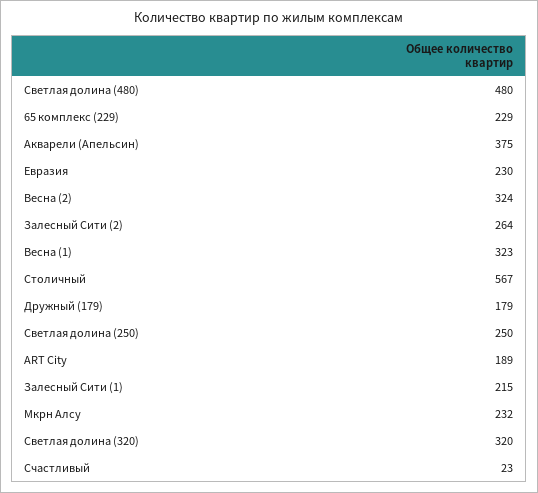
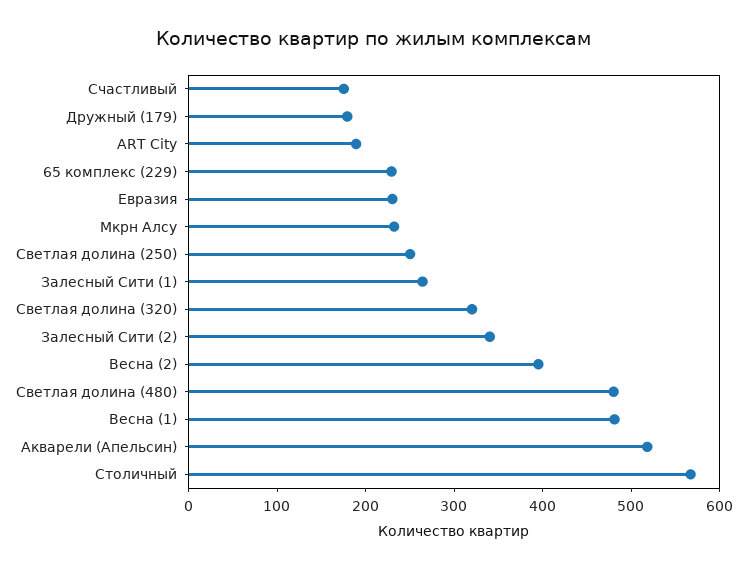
  {
    "Светлая долина (480)": 480,
    "65 комплекс (229)": 229,
-   "Акварели (Апельсин)": 375,
+   "Акварели (Апельсин)": 520,
    "Евразия": 230,
-   "Весна (2)": 324,
+   "Весна (2)": 400,
-   "Залесный Сити (2)": 264,
+   "Залесный Сити (2)": 340,
-   "Весна (1)": 323,
+   "Весна (1)": 480,
    "Столичный": 567,
    "Дружный (179)": 179,
    "Светлая долина (250)": 250,
    "ART City": 189,
-   "Залесный Сити (1)": 215,
+   "Залесный Сити (1)": 260,
    "Мкрн Алсу": 232,
    "Светлая долина (320)": 320,
-   "Счастливый": 23
+   "Счастливый": 180
  }

